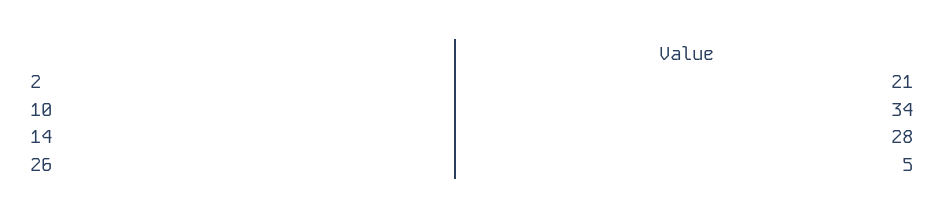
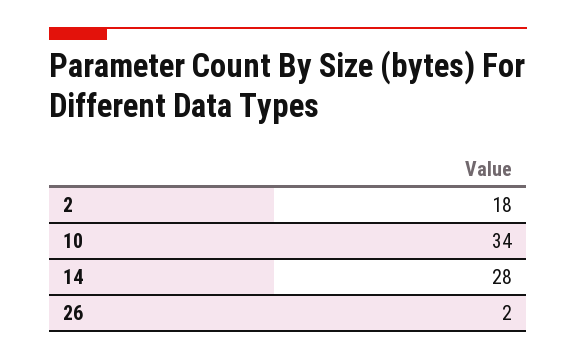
  {
-   "2": 21,
+   "2": 18,
    "10": 34,
    "14": 28,
-   "26": 5
+   "26": 2
  }

